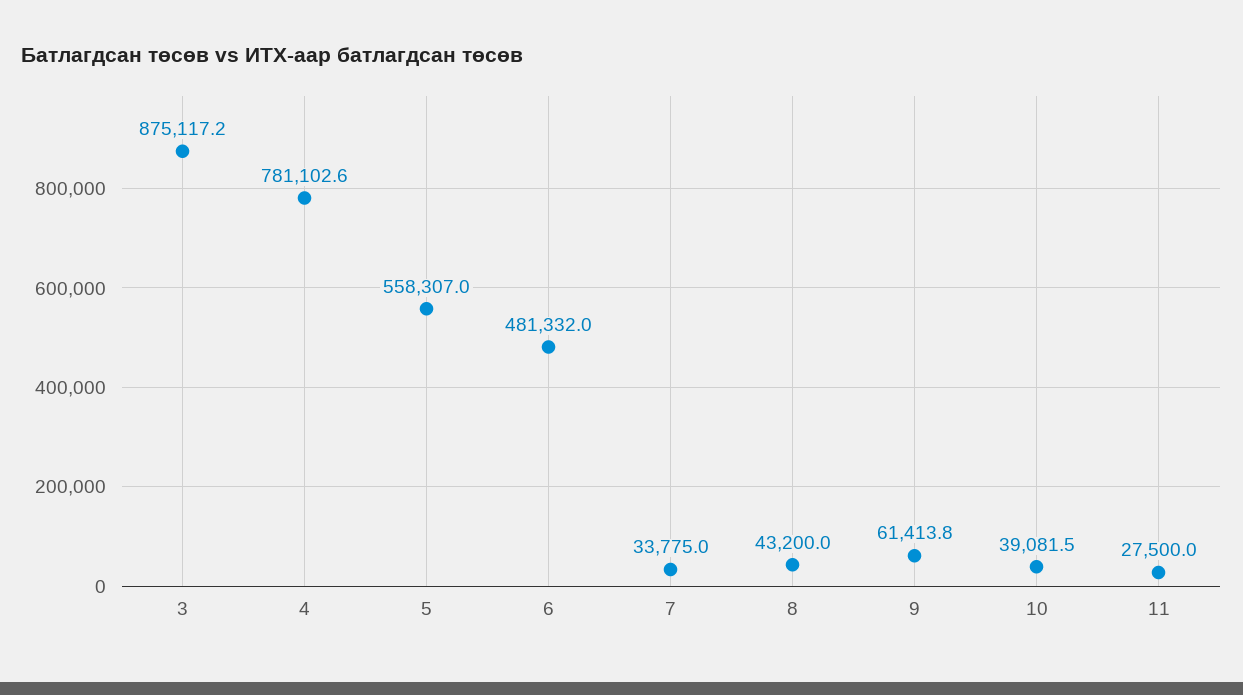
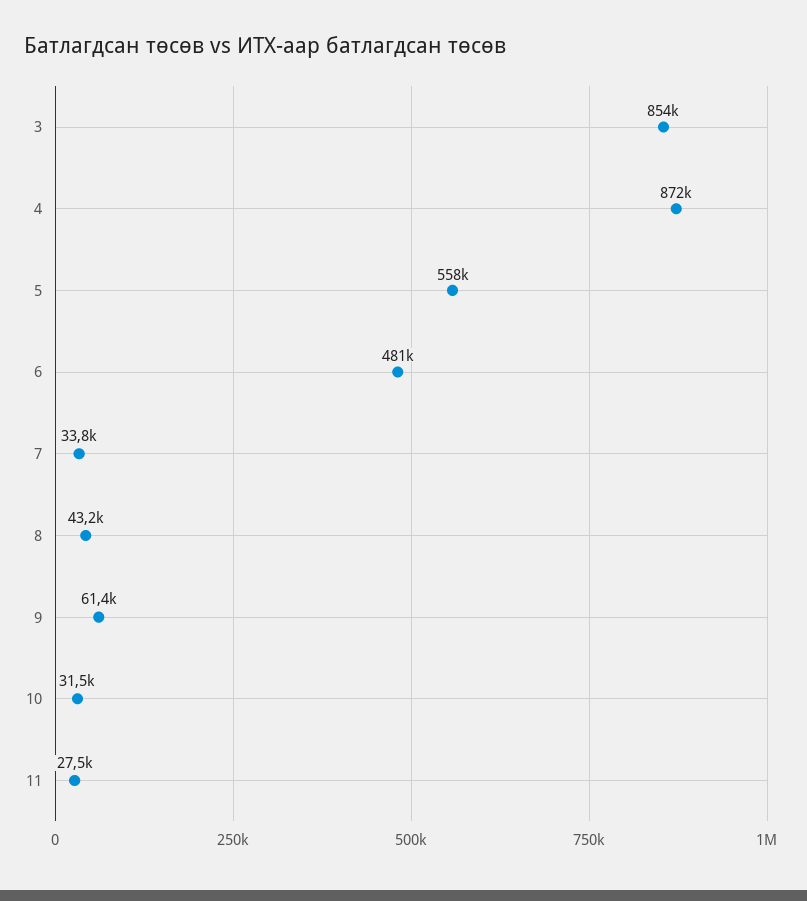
  {
-   "3": 875117.2,
+   "3": 854000,
-   "4": 781102.6,
+   "4": 872000,
    "5": 558307,
    "6": 481332,
    "7": 33775,
    "8": 43200,
    "9": 61413.8,
-   "10": 39081.5,
+   "10": 31500,
    "11": 27500
  }

